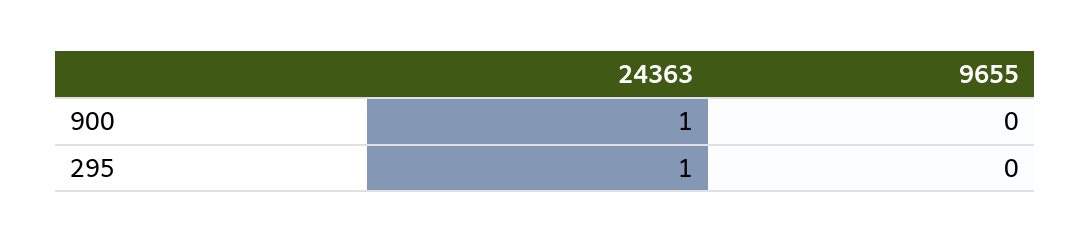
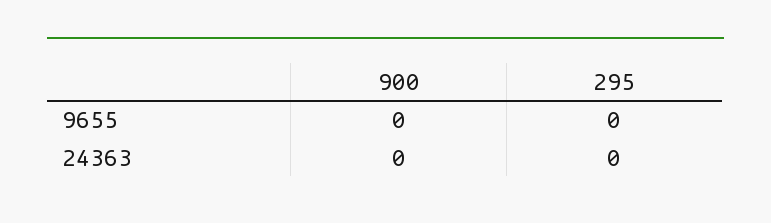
  {
    "24363": {
-     "900": 1,
+     "900": 0,
-     "295": 1
+     "295": 0
    },
    "9655": {
      "900": 0,
      "295": 0
    }
  }

